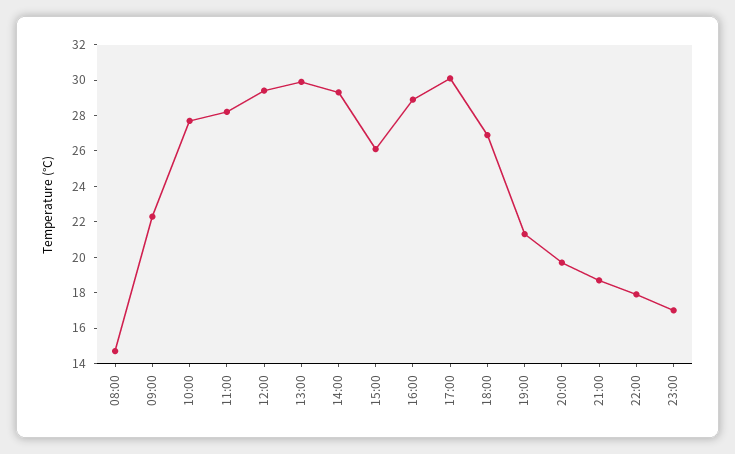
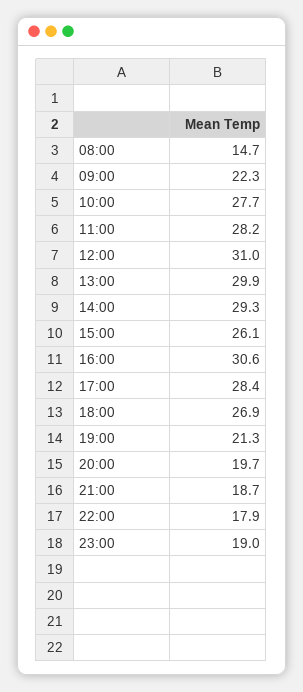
  {
    "08:00": 14.7,
    "09:00": 22.3,
    "10:00": 27.7,
    "11:00": 28.2,
-   "12:00": 29.5,
+   "12:00": 31,
    "13:00": 29.9,
    "14:00": 29.3,
    "15:00": 26.1,
-   "16:00": 29,
+   "16:00": 30.6,
-   "17:00": 30,
+   "17:00": 28.4,
    "18:00": 26.9,
    "19:00": 21.3,
    "20:00": 19.7,
    "21:00": 18.7,
    "22:00": 17.9,
-   "23:00": 17
+   "23:00": 19
  }

